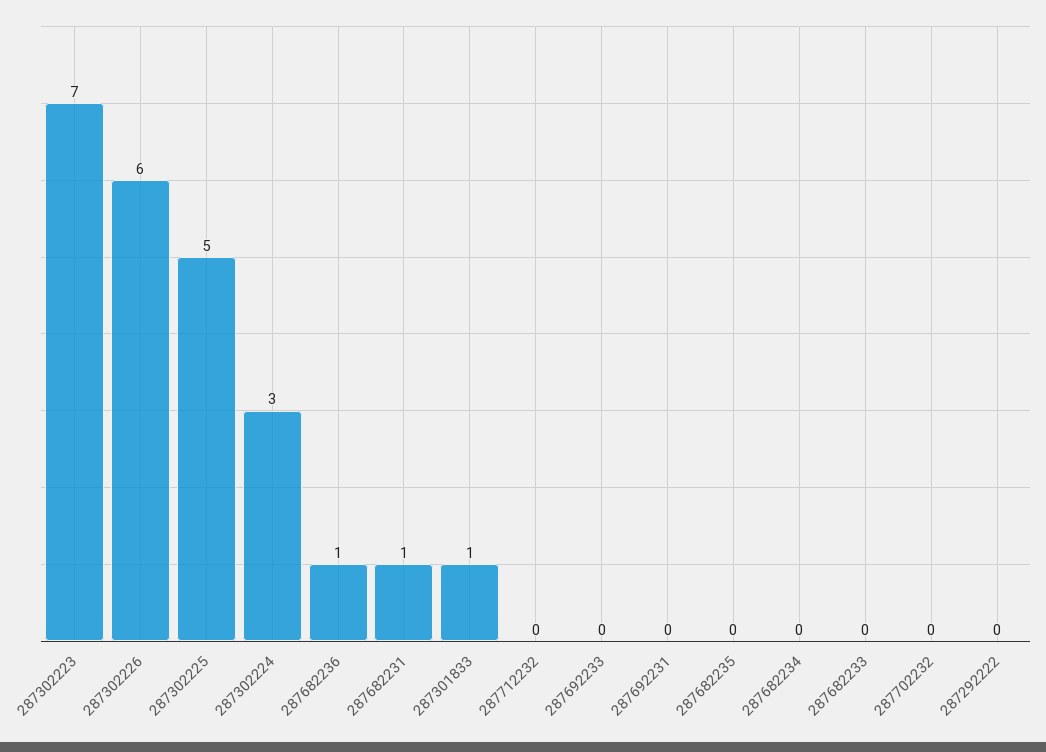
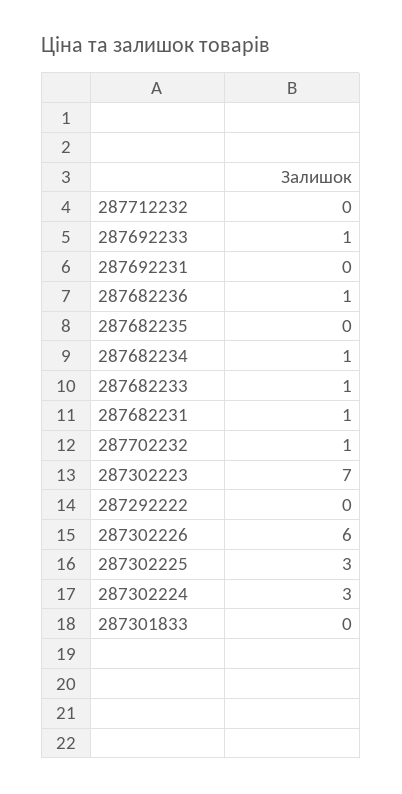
  {
    "287302223": 7,
    "287302226": 6,
-   "287302225": 5,
+   "287302225": 3,
    "287302224": 3,
    "287682236": 1,
    "287682231": 1,
-   "287301833": 1,
+   "287301833": 0,
    "287712232": 0,
-   "287692233": 0,
+   "287692233": 1,
    "287692231": 0,
    "287682235": 0,
-   "287682234": 0,
+   "287682234": 1,
-   "287682233": 0,
+   "287682233": 1,
-   "287702232": 0,
+   "287702232": 1,
    "287292222": 0
  }

